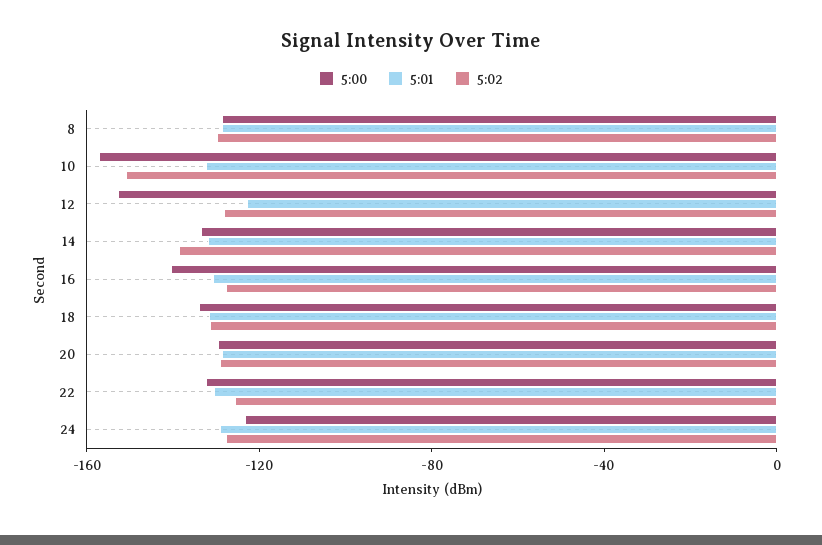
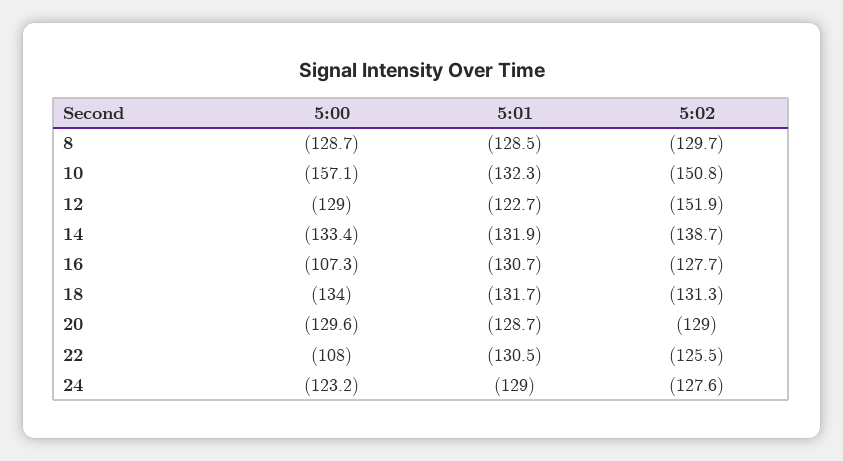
  {
    "5:00": {
      "8": -128.7,
      "10": -157.1,
-     "12": -150,
+     "12": -129,
      "14": -133.4,
-     "16": -140,
+     "16": -107.3,
      "18": -134,
      "20": -129.6,
-     "22": -130,
+     "22": -108,
      "24": -123.2
    },
    "5:01": {
      "8": -128.5,
      "10": -132.3,
      "12": -122.7,
      "14": -131.9,
      "16": -130.7,
      "18": -131.7,
      "20": -128.7,
      "22": -130.5,
      "24": -129
    },
    "5:02": {
      "8": -129.7,
      "10": -150.8,
-     "12": -130,
+     "12": -151.9,
      "14": -138.7,
      "16": -127.7,
      "18": -131.3,
      "20": -129,
      "22": -125.5,
      "24": -127.6
    }
  }

